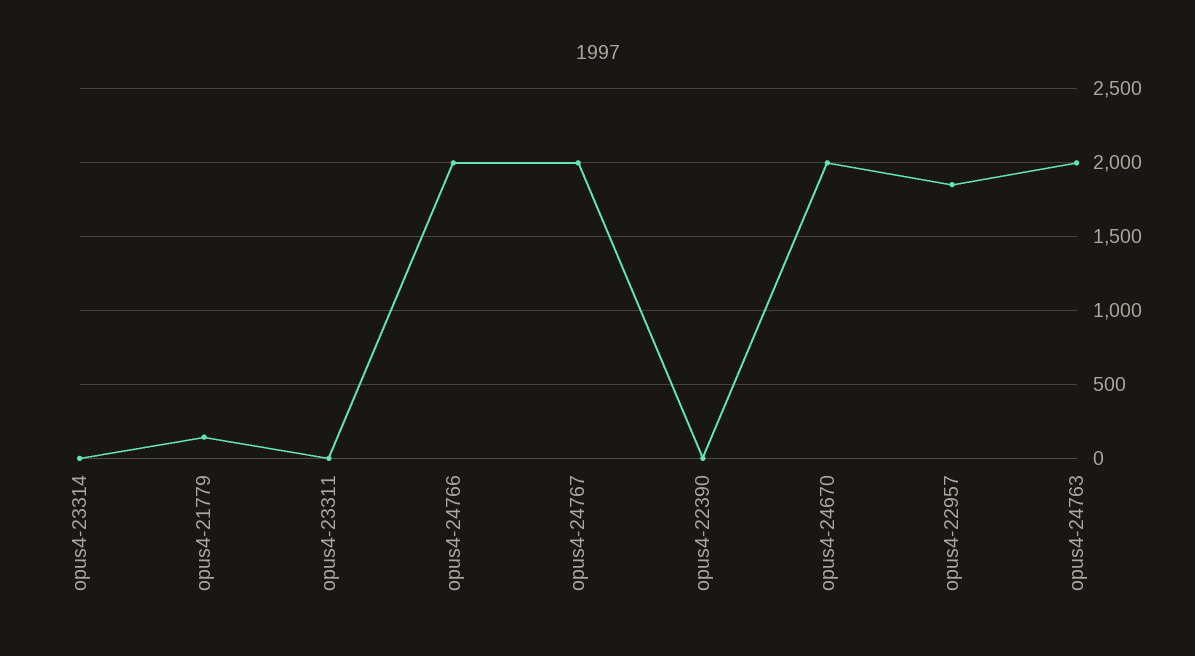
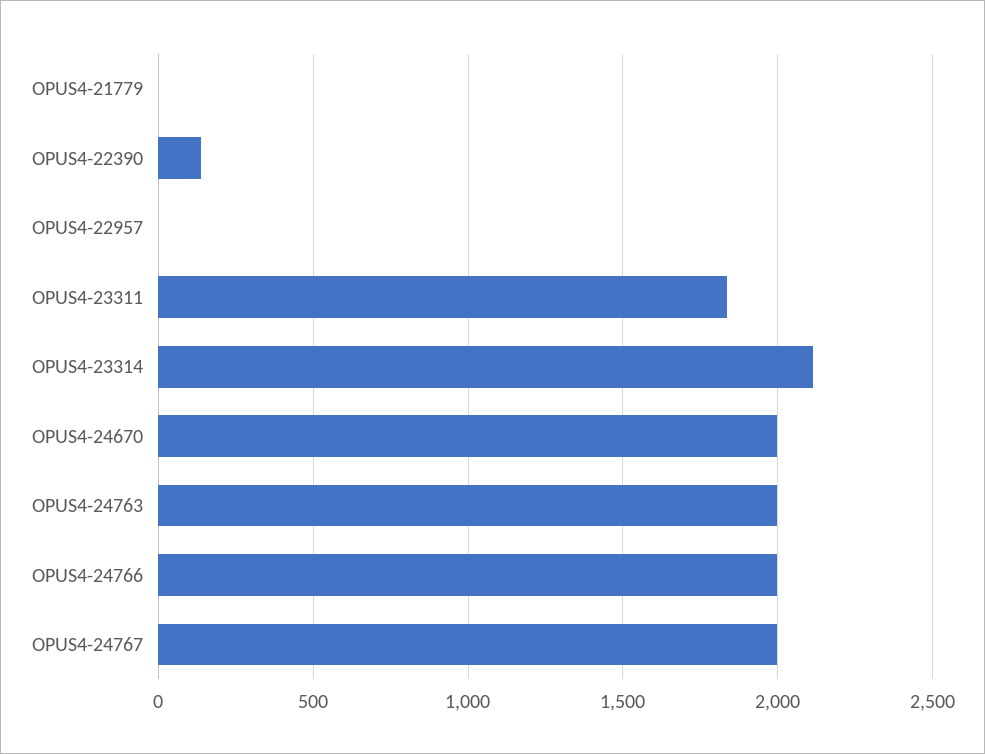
  {
-   "opus4-23314": 0,
+   "opus4-23314": 2100,
-   "opus4-21779": 150,
+   "opus4-21779": 0,
-   "opus4-23311": 0,
+   "opus4-23311": 1850,
    "opus4-24766": 2000,
    "opus4-24767": 2000,
-   "opus4-22390": 0,
+   "opus4-22390": 150,
    "opus4-24670": 2000,
-   "opus4-22957": 1850,
+   "opus4-22957": 0,
    "opus4-24763": 2000
  }

